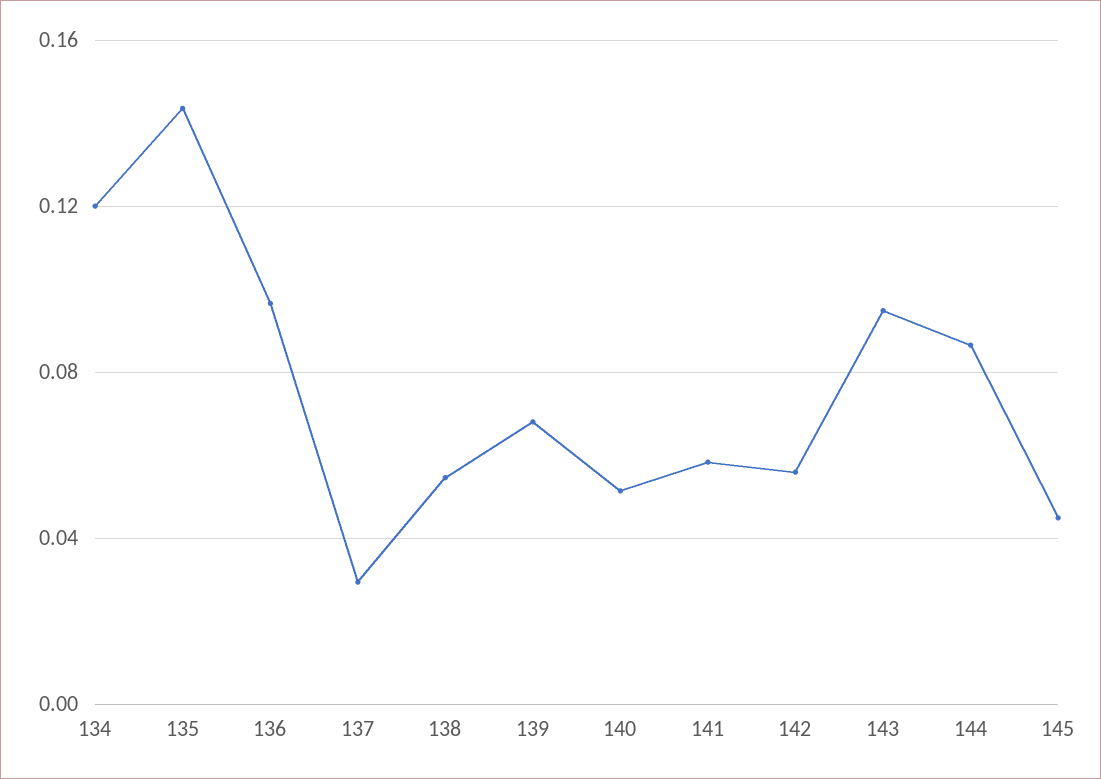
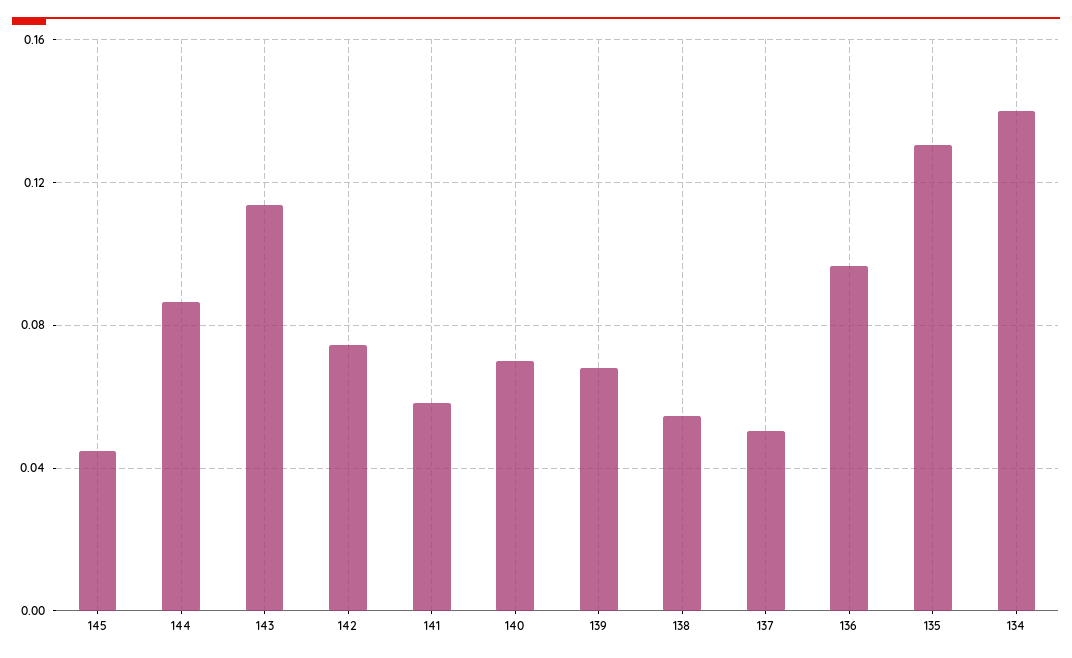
  {
-   "134": 0.12,
+   "134": 0.14,
-   "135": 0.145,
+   "135": 0.13,
    "136": 0.095,
-   "137": 0.03,
+   "137": 0.05,
    "138": 0.055,
    "139": 0.07,
-   "140": 0.05,
+   "140": 0.07,
    "141": 0.06,
-   "142": 0.055,
+   "142": 0.075,
-   "143": 0.095,
+   "143": 0.115,
    "144": 0.085,
    "145": 0.045
  }

